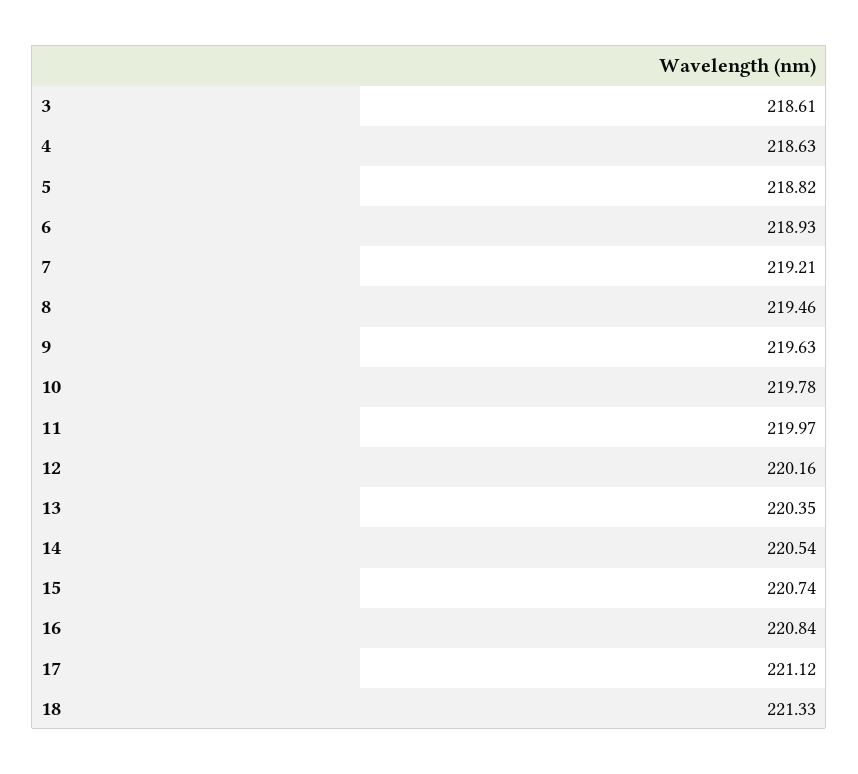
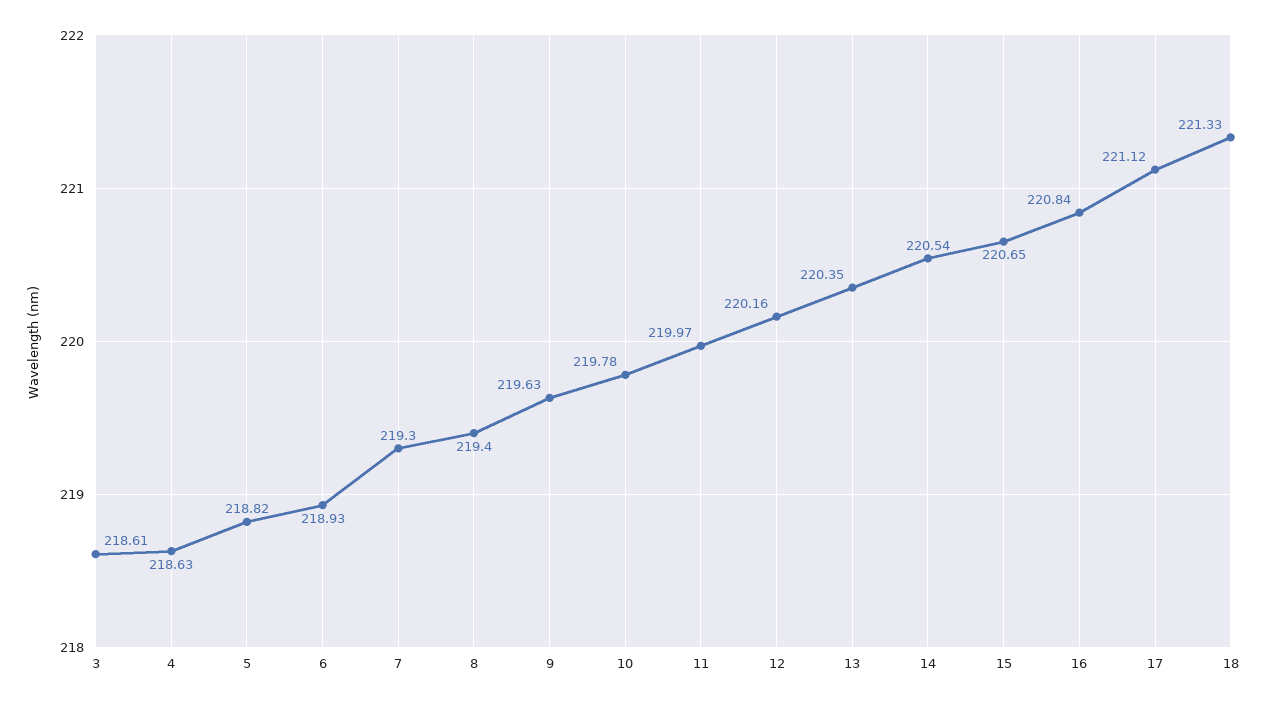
  {
    "3": 218.61,
    "4": 218.63,
    "5": 218.82,
    "6": 218.93,
-   "7": 219.21,
+   "7": 219.3,
-   "8": 219.46,
+   "8": 219.4,
    "9": 219.63,
    "10": 219.78,
    "11": 219.97,
    "12": 220.16,
    "13": 220.35,
    "14": 220.54,
-   "15": 220.74,
+   "15": 220.65,
    "16": 220.84,
    "17": 221.12,
    "18": 221.33
  }

